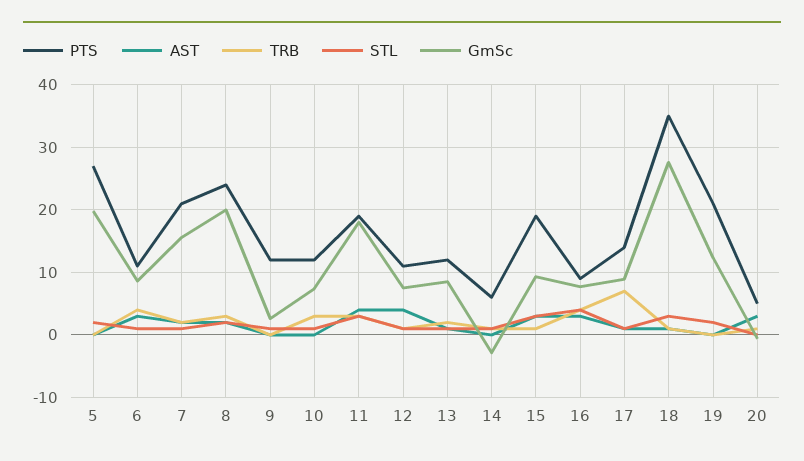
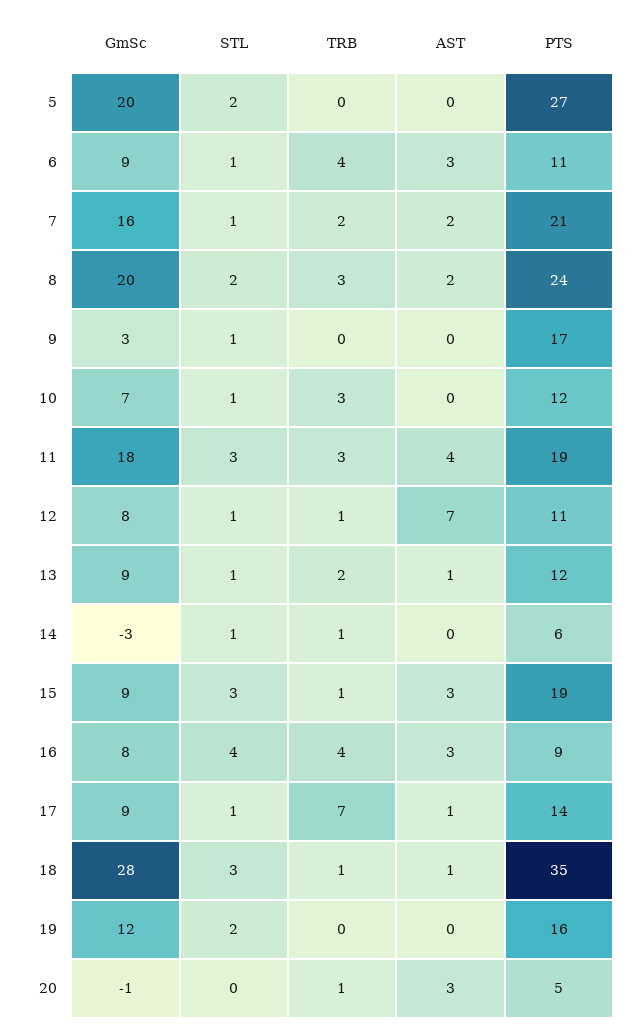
  {
    "PTS": {
      "5": 27,
      "6": 11,
      "7": 21,
      "8": 24,
-     "9": 12,
+     "9": 17,
      "10": 12,
      "11": 19,
      "12": 11,
      "13": 12,
      "14": 6,
      "15": 19,
      "16": 9,
      "17": 14,
      "18": 35,
-     "19": 21,
+     "19": 16,
      "20": 5
    },
    "AST": {
      "5": 0,
      "6": 3,
      "7": 2,
      "8": 2,
      "9": 0,
      "10": 0,
      "11": 4,
-     "12": 4,
+     "12": 7,
      "13": 1,
      "14": 0,
      "15": 3,
      "16": 3,
      "17": 1,
      "18": 1,
      "19": 0,
      "20": 3
    },
    "TRB": {
      "5": 0,
      "6": 4,
      "7": 2,
      "8": 3,
      "9": 0,
      "10": 3,
      "11": 3,
      "12": 1,
      "13": 2,
      "14": 1,
      "15": 1,
      "16": 4,
      "17": 7,
      "18": 1,
      "19": 0,
      "20": 1
    },
    "STL": {
      "5": 2,
      "6": 1,
      "7": 1,
      "8": 2,
      "9": 1,
      "10": 1,
      "11": 3,
      "12": 1,
      "13": 1,
      "14": 1,
      "15": 3,
      "16": 4,
      "17": 1,
      "18": 3,
      "19": 2,
      "20": 0
    },
    "GmSc": {
      "5": 20,
      "6": 9,
      "7": 16,
      "8": 20,
      "9": 3,
      "10": 7,
      "11": 18,
      "12": 8,
      "13": 9,
      "14": -3,
      "15": 9,
      "16": 8,
      "17": 9,
      "18": 28,
      "19": 12,
      "20": -1
    }
  }

